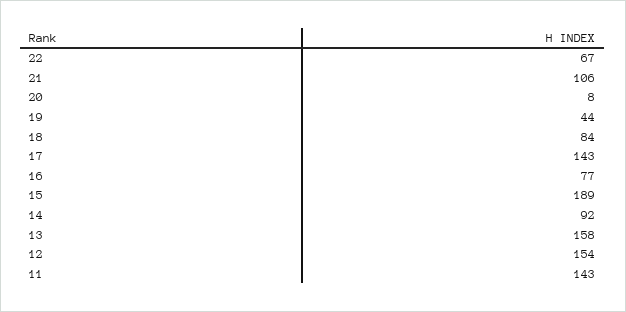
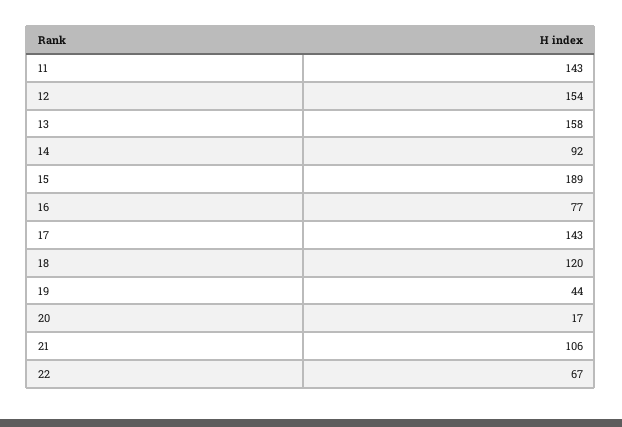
  {
    "22": 67,
    "21": 106,
-   "20": 8,
+   "20": 17,
    "19": 44,
-   "18": 84,
+   "18": 120,
    "17": 143,
    "16": 77,
    "15": 189,
    "14": 92,
    "13": 158,
    "12": 154,
    "11": 143
  }

